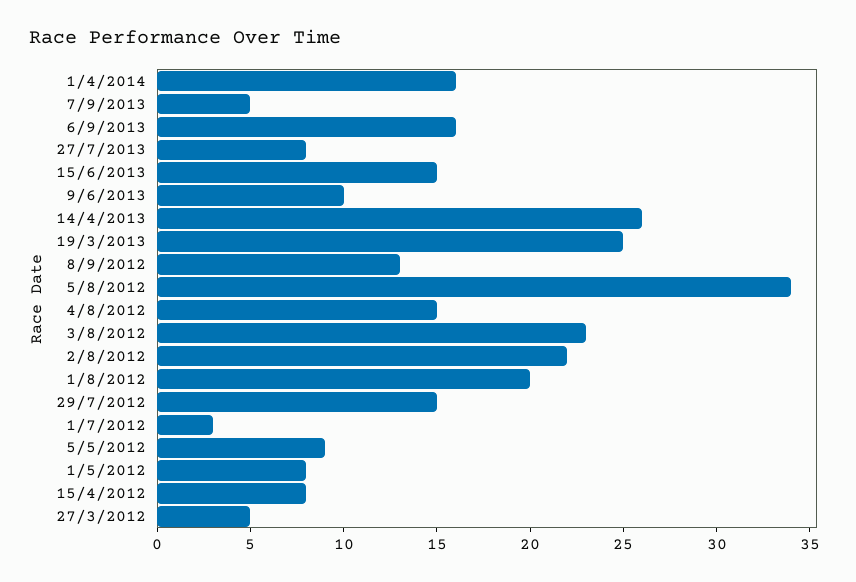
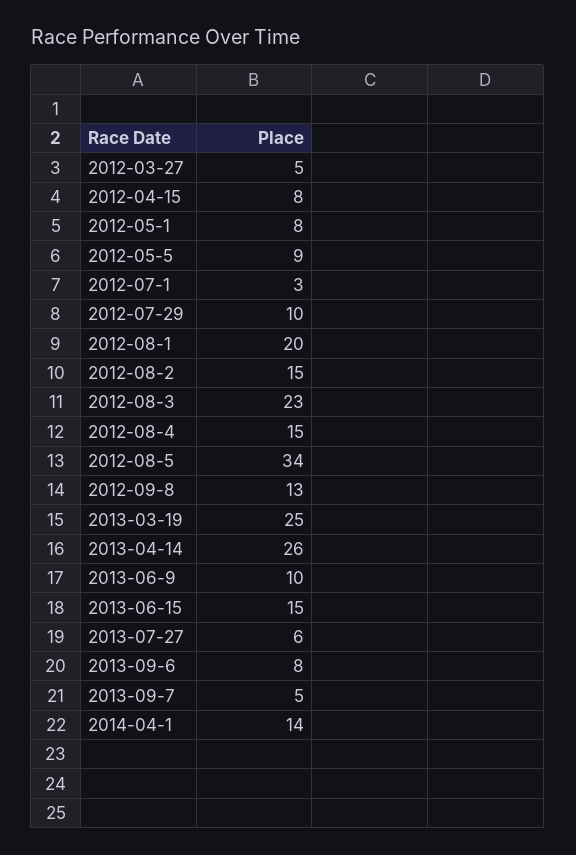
  {
-   "1/4/2014": 16,
+   "1/4/2014": 14,
    "7/9/2013": 5,
-   "6/9/2013": 16,
+   "6/9/2013": 8,
-   "27/7/2013": 8,
+   "27/7/2013": 6,
    "15/6/2013": 15,
    "9/6/2013": 10,
    "14/4/2013": 26,
    "19/3/2013": 25,
    "8/9/2012": 13,
    "5/8/2012": 34,
    "4/8/2012": 15,
    "3/8/2012": 23,
-   "2/8/2012": 22,
+   "2/8/2012": 15,
    "1/8/2012": 20,
-   "29/7/2012": 15,
+   "29/7/2012": 10,
    "1/7/2012": 3,
    "5/5/2012": 9,
    "1/5/2012": 8,
    "15/4/2012": 8,
    "27/3/2012": 5
  }

